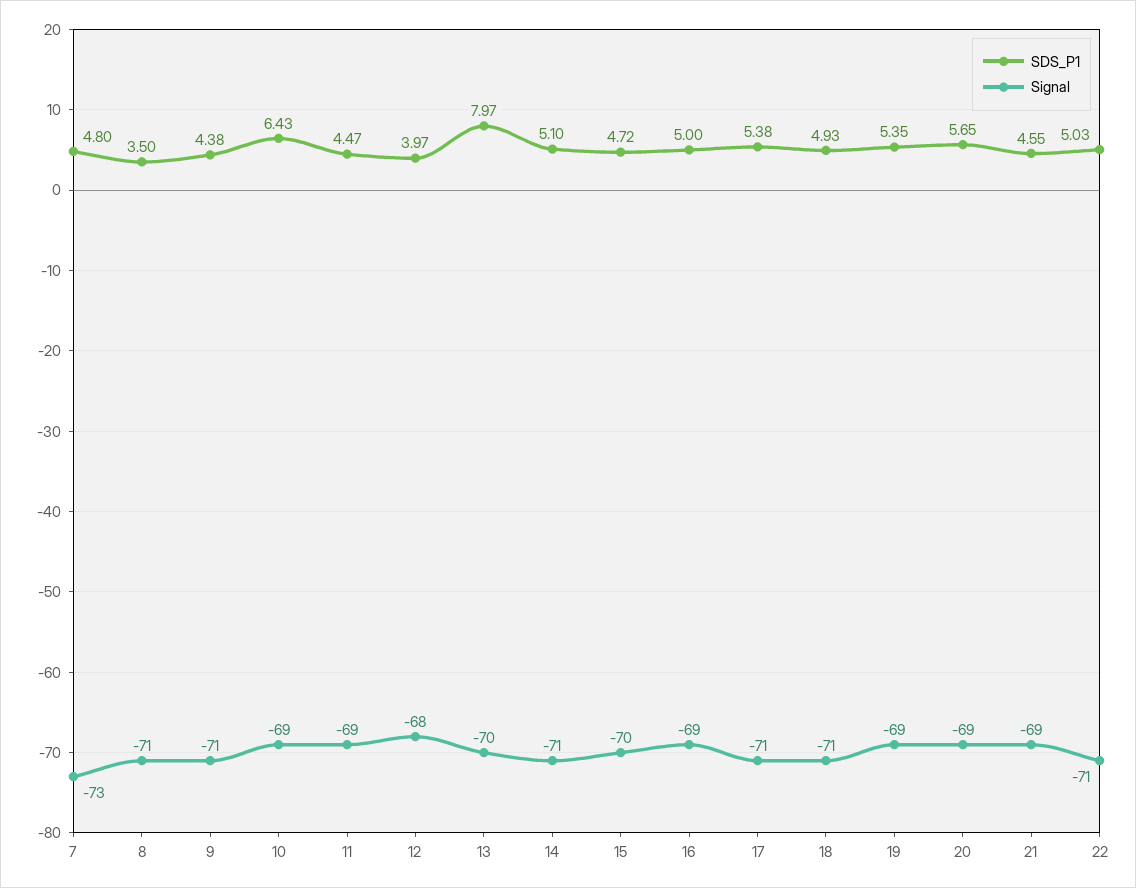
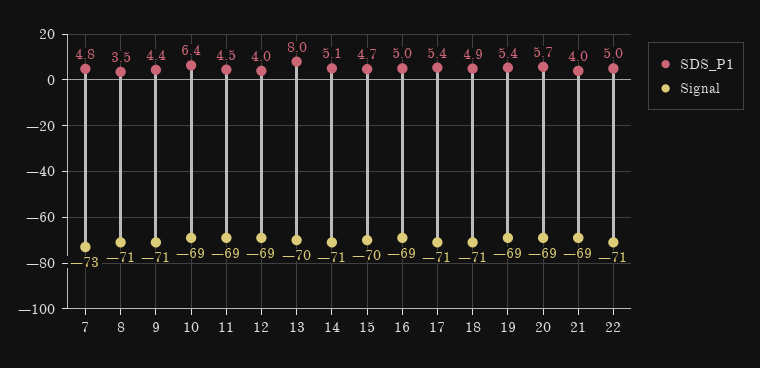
  {
    "SDS_P1": {
      "7": 4.8,
      "8": 3.5,
      "9": 4.38,
      "10": 6.43,
      "11": 4.47,
      "12": 3.97,
      "13": 7.97,
      "14": 5.1,
      "15": 4.72,
      "16": 5,
      "17": 5.38,
      "18": 4.93,
      "19": 5.35,
      "20": 5.65,
-     "21": 4.55,
+     "21": 4,
      "22": 5.03
    },
    "Signal": {
      "7": -73,
      "8": -71,
      "9": -71,
      "10": -69,
      "11": -69,
-     "12": -68,
+     "12": -69,
      "13": -70,
      "14": -71,
      "15": -70,
      "16": -69,
      "17": -71,
      "18": -71,
      "19": -69,
      "20": -69,
      "21": -69,
      "22": -71
    }
  }

